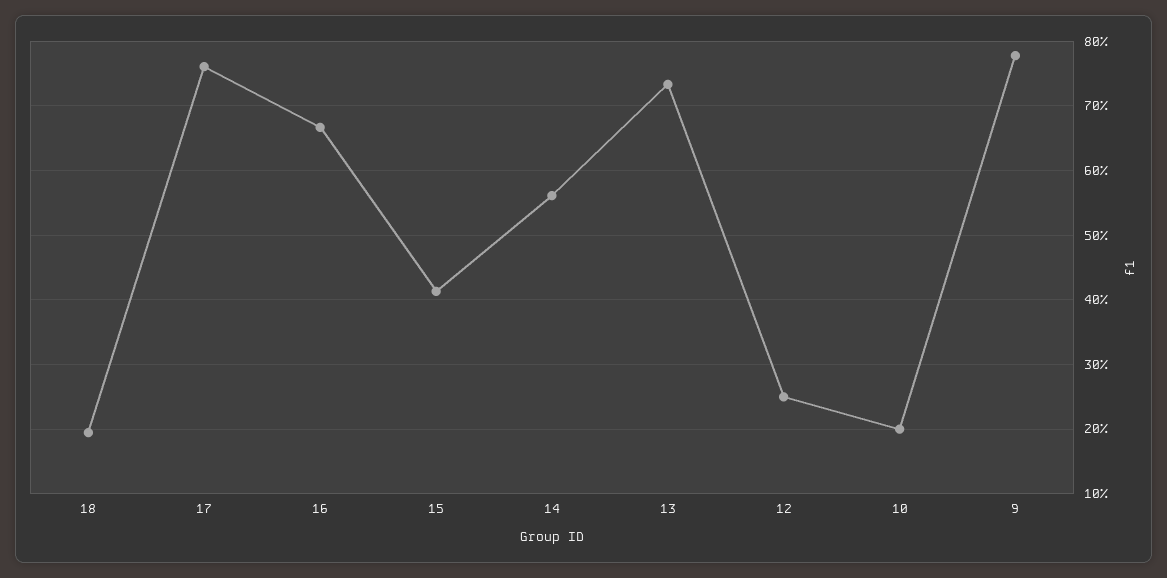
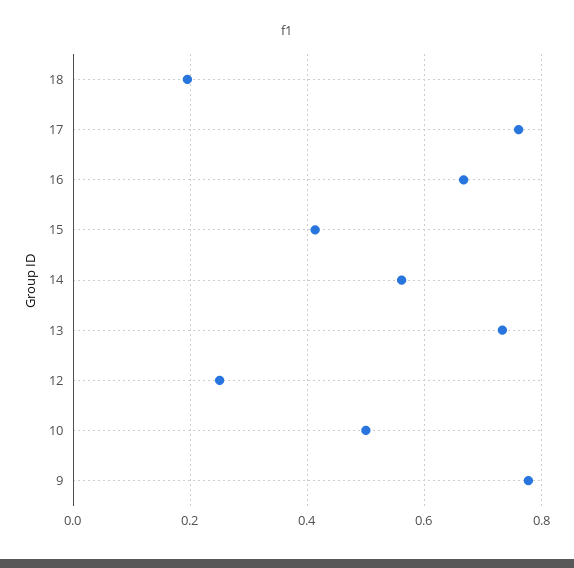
  {
    "18": 0.19,
    "17": 0.76,
    "16": 0.67,
    "15": 0.41,
    "14": 0.56,
    "13": 0.73,
    "12": 0.25,
-   "10": 0.2,
+   "10": 0.5,
    "9": 0.78
  }

